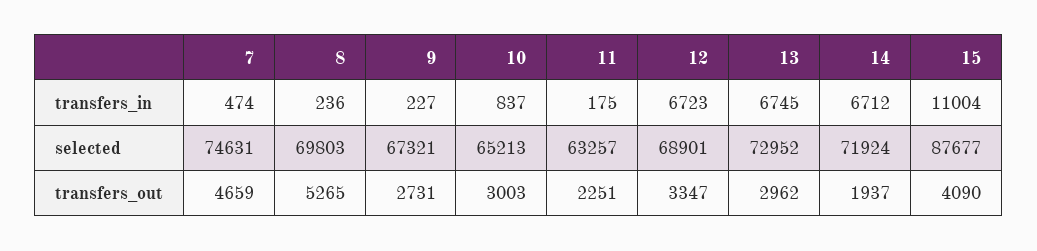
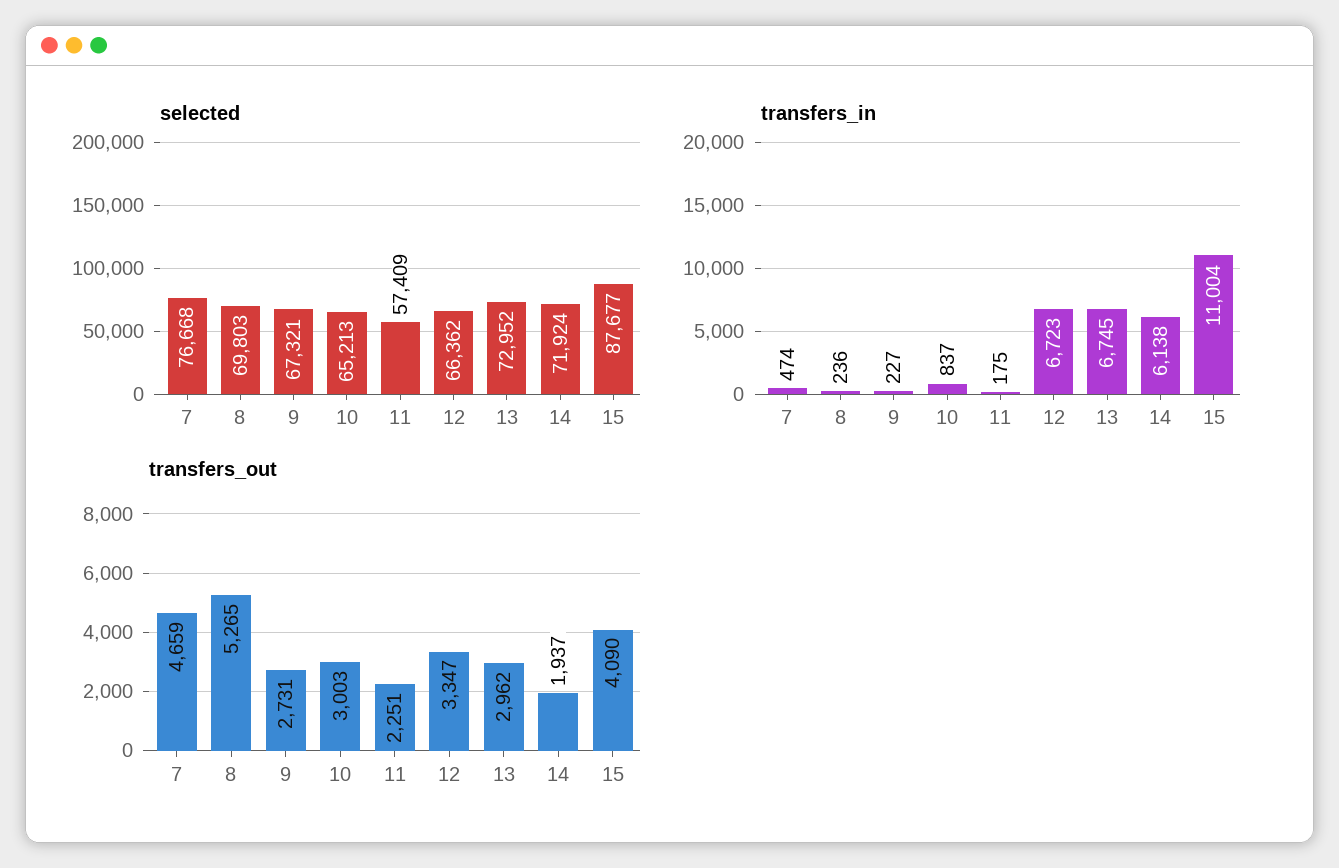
  {
    "transfers_in": {
      "7": 474,
      "8": 236,
      "9": 227,
      "10": 837,
      "11": 175,
      "12": 6723,
      "13": 6745,
-     "14": 6712,
+     "14": 6138,
      "15": 11004
    },
    "selected": {
-     "7": 74631,
+     "7": 76668,
      "8": 69803,
      "9": 67321,
      "10": 65213,
-     "11": 63257,
+     "11": 57409,
-     "12": 68901,
+     "12": 66362,
      "13": 72952,
      "14": 71924,
      "15": 87677
    },
    "transfers_out": {
      "7": 4659,
      "8": 5265,
      "9": 2731,
      "10": 3003,
      "11": 2251,
      "12": 3347,
      "13": 2962,
      "14": 1937,
      "15": 4090
    }
  }

